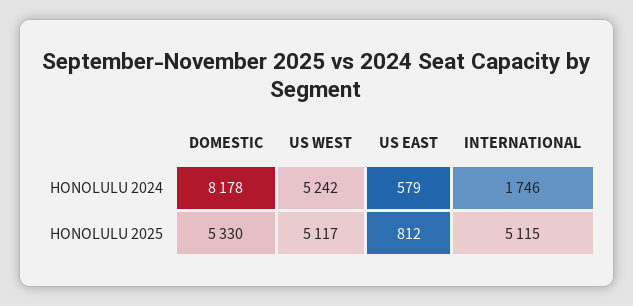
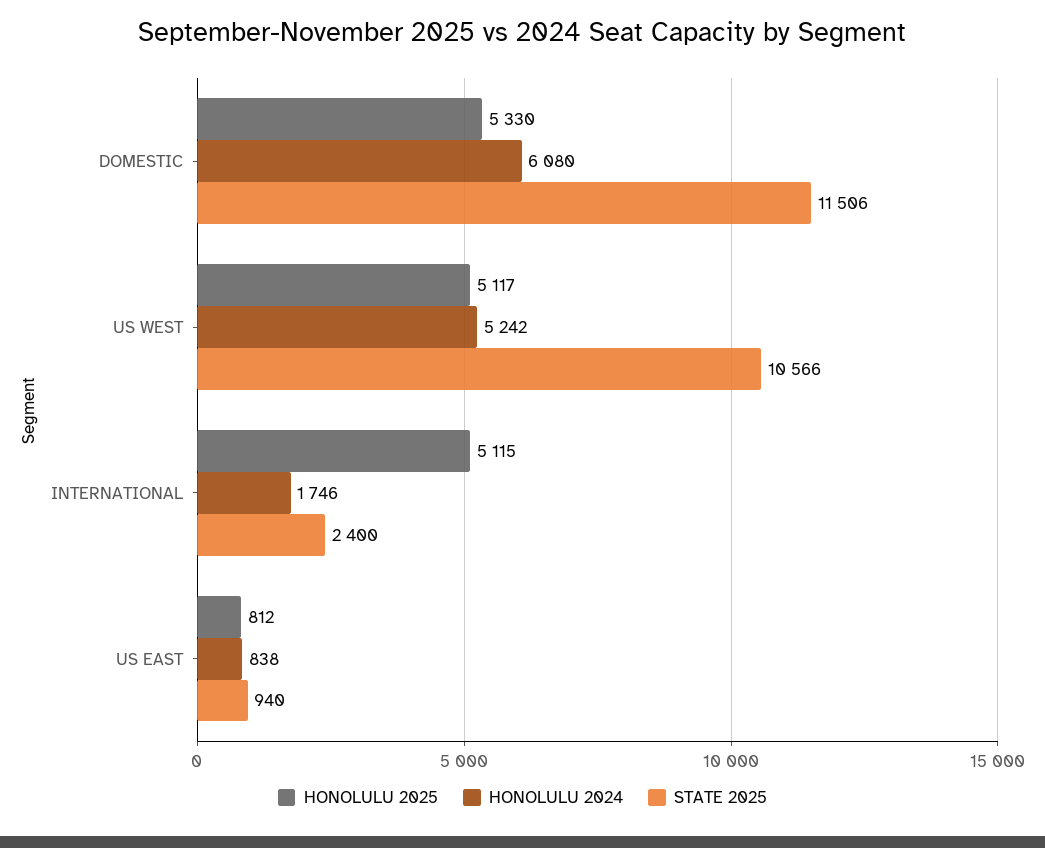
  {
    "HONOLULU 2024": {
-     "DOMESTIC": 8178,
+     "DOMESTIC": 6080,
      "US WEST": 5242,
-     "US EAST": 579,
+     "US EAST": 838,
      "INTERNATIONAL": 1746
    },
    "HONOLULU 2025": {
      "DOMESTIC": 5330,
      "US WEST": 5117,
      "US EAST": 812,
      "INTERNATIONAL": 5115
-   }
+   },
+   "STATE 2025": {
+     "DOMESTIC": 11506,
+     "US WEST": 10566,
+     "INTERNATIONAL": 2400,
+     "US EAST": 940
+   }
  }

